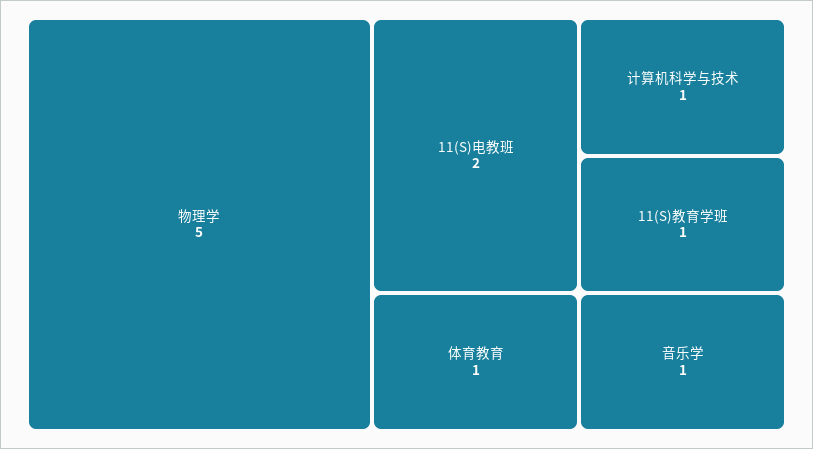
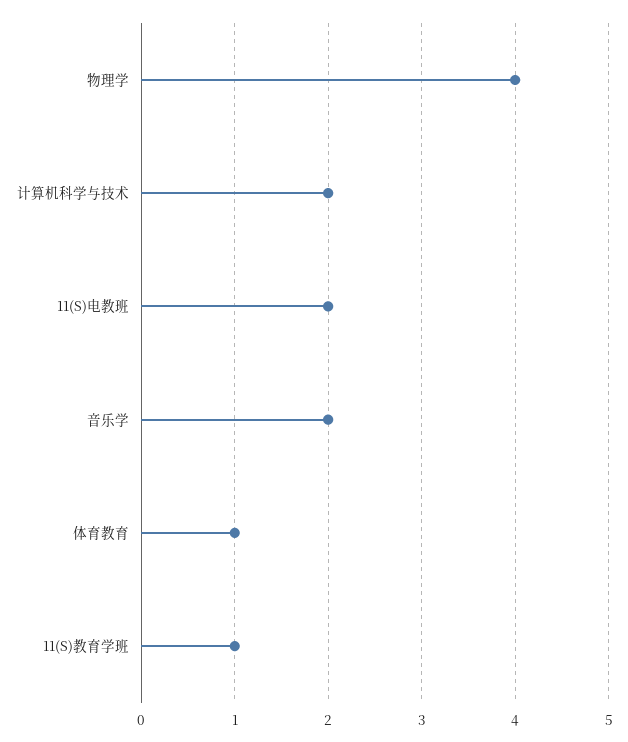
  {
-   "物理学": 5,
+   "物理学": 4,
    "11(S)电教班": 2,
    "体育教育": 1,
-   "计算机科学与技术": 1,
+   "计算机科学与技术": 2,
    "11(S)教育学班": 1,
-   "音乐学": 1
+   "音乐学": 2
  }

